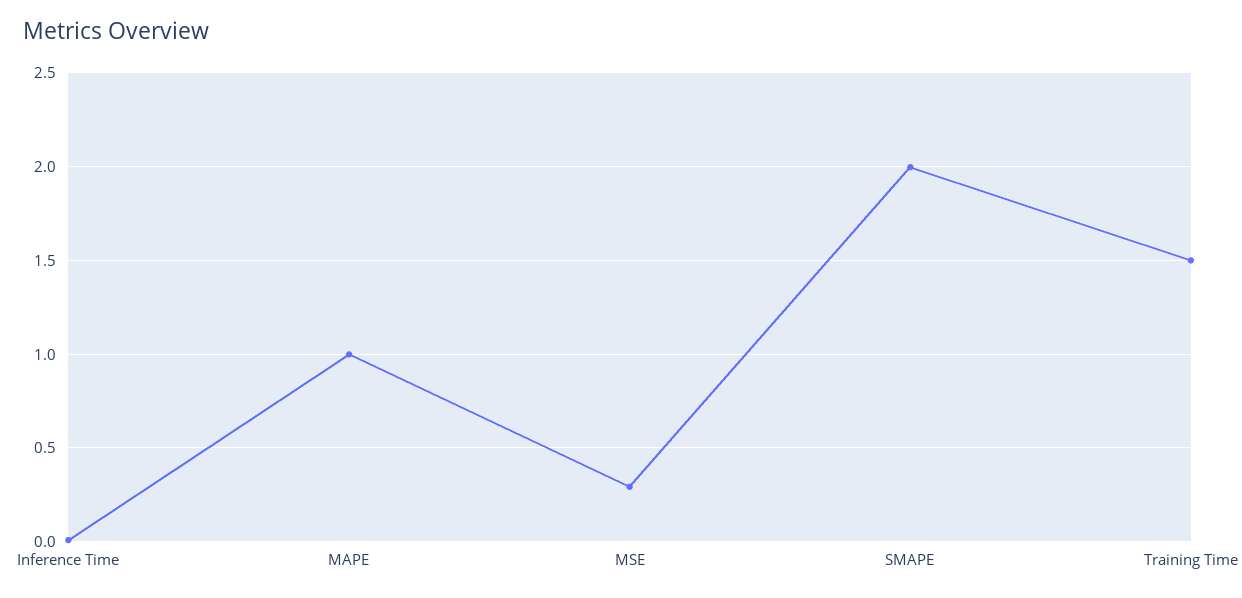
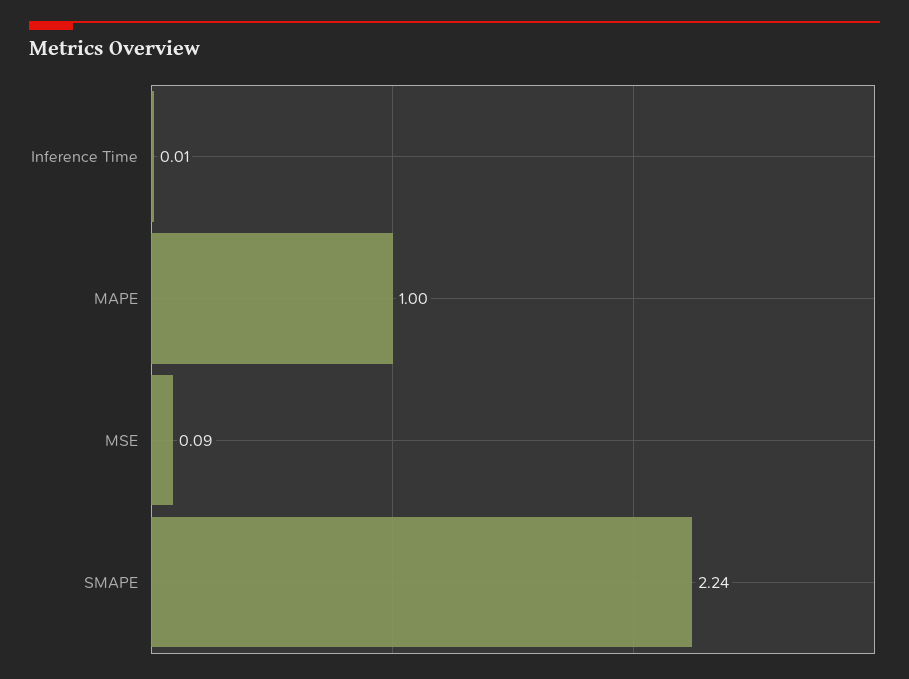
  {
    "Inference Time": 0.01,
    "MAPE": 1,
-   "MSE": 0.3,
+   "MSE": 0.09,
-   "SMAPE": 2,
+   "SMAPE": 2.24
-   "Training Time": 1.5
  }

